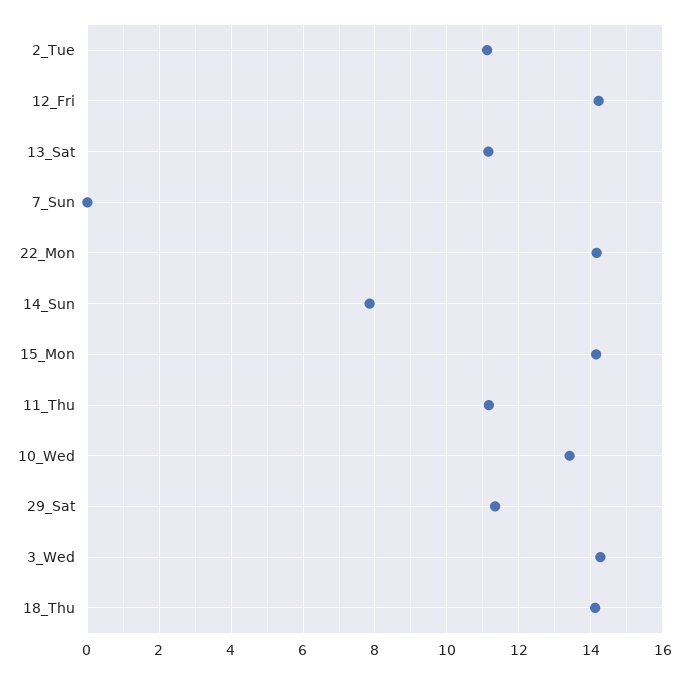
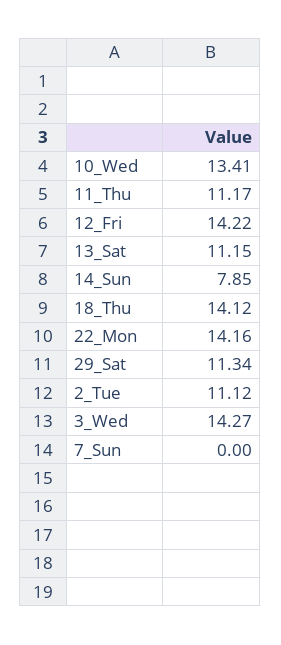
  {
    "2_Tue": 11.12,
    "12_Fri": 14.22,
    "13_Sat": 11.15,
    "7_Sun": 0,
    "22_Mon": 14.16,
    "14_Sun": 7.85,
-   "15_Mon": 14.2,
    "11_Thu": 11.17,
    "10_Wed": 13.41,
    "29_Sat": 11.34,
    "3_Wed": 14.27,
    "18_Thu": 14.12
  }

